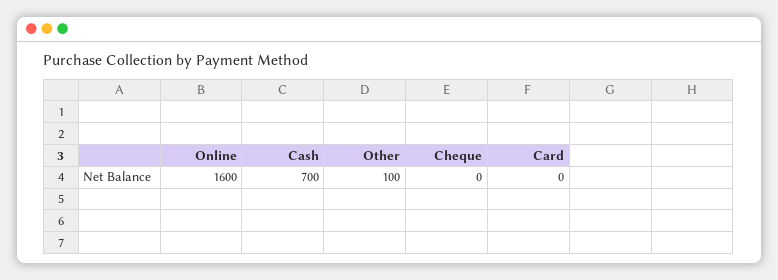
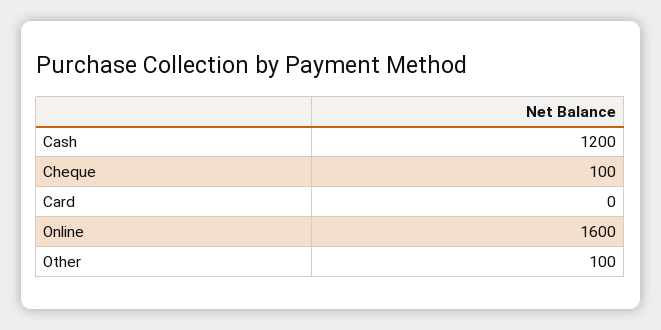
  {
    "Online": 1600,
-   "Cash": 700,
+   "Cash": 1200,
    "Other": 100,
-   "Cheque": 0,
+   "Cheque": 100,
    "Card": 0
  }

